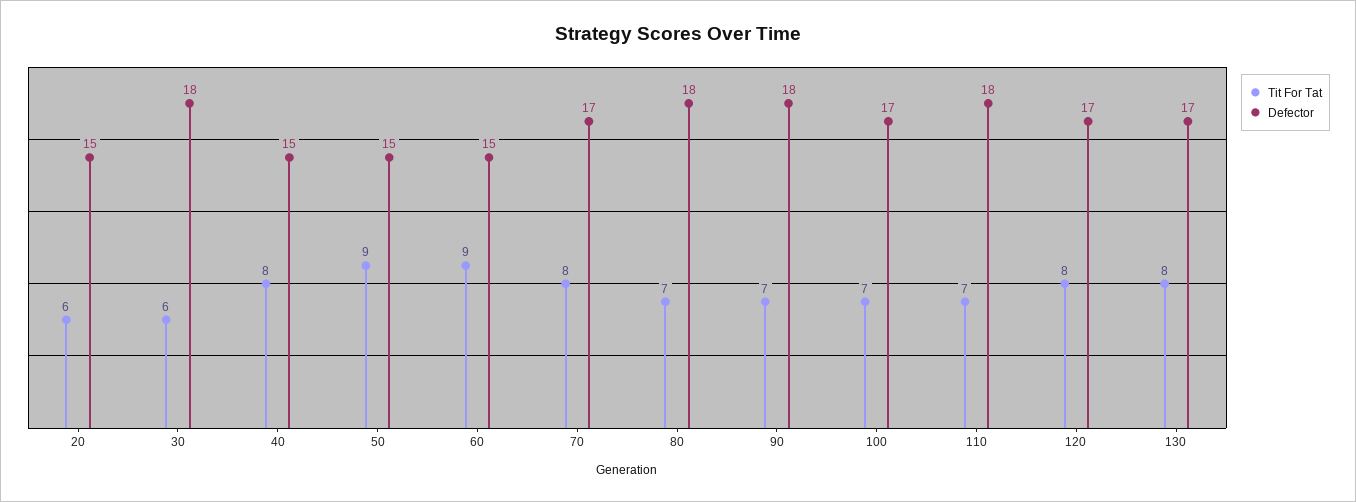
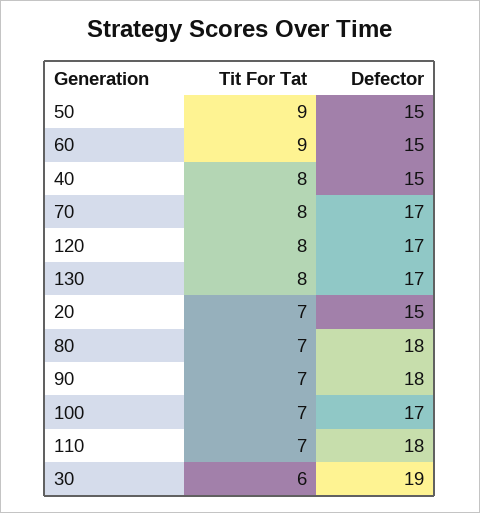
  {
    "Tit For Tat": {
-     "20": 6,
+     "20": 7,
      "30": 6,
      "40": 8,
      "50": 9,
      "60": 9,
      "70": 8,
      "80": 7,
      "90": 7,
      "100": 7,
      "110": 7,
      "120": 8,
      "130": 8
    },
    "Defector": {
      "20": 15,
-     "30": 18,
+     "30": 19,
      "40": 15,
      "50": 15,
      "60": 15,
      "70": 17,
      "80": 18,
      "90": 18,
      "100": 17,
      "110": 18,
      "120": 17,
      "130": 17
    }
  }

